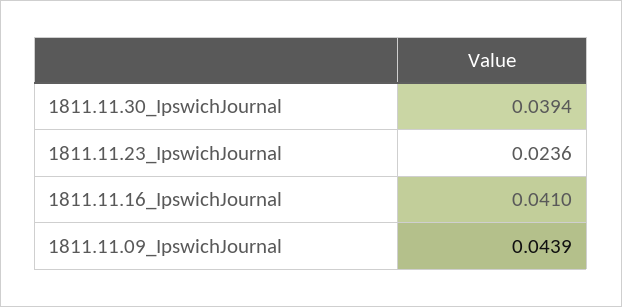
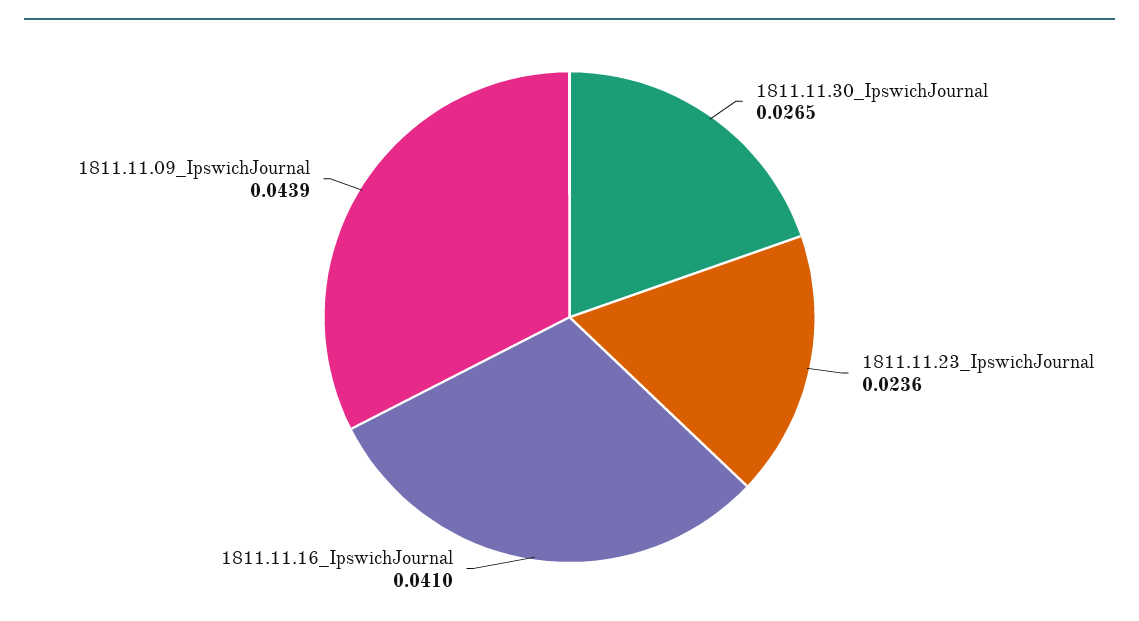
  {
-   "1811.11.30_IpswichJournal": 0.0394,
+   "1811.11.30_IpswichJournal": 0.0265,
    "1811.11.23_IpswichJournal": 0.0236,
    "1811.11.16_IpswichJournal": 0.041,
    "1811.11.09_IpswichJournal": 0.0439
  }

